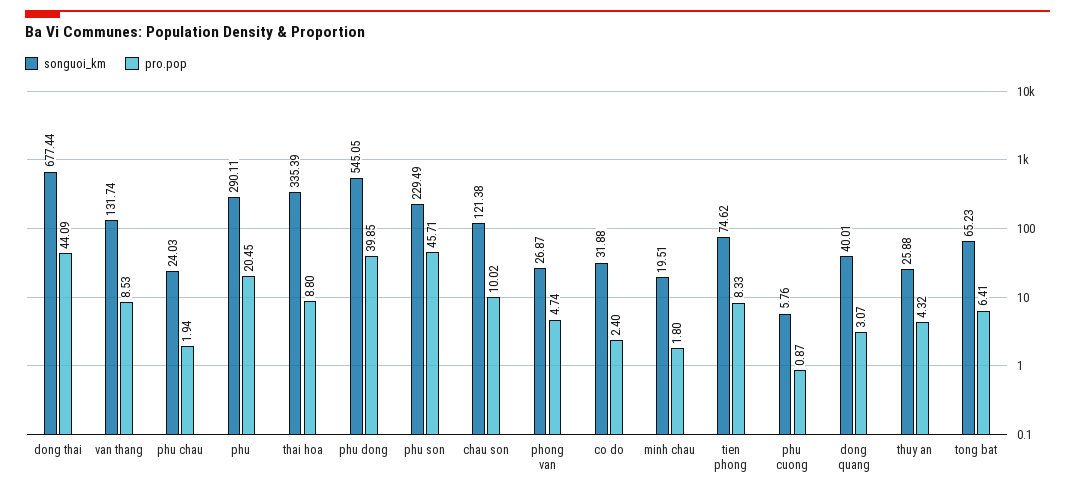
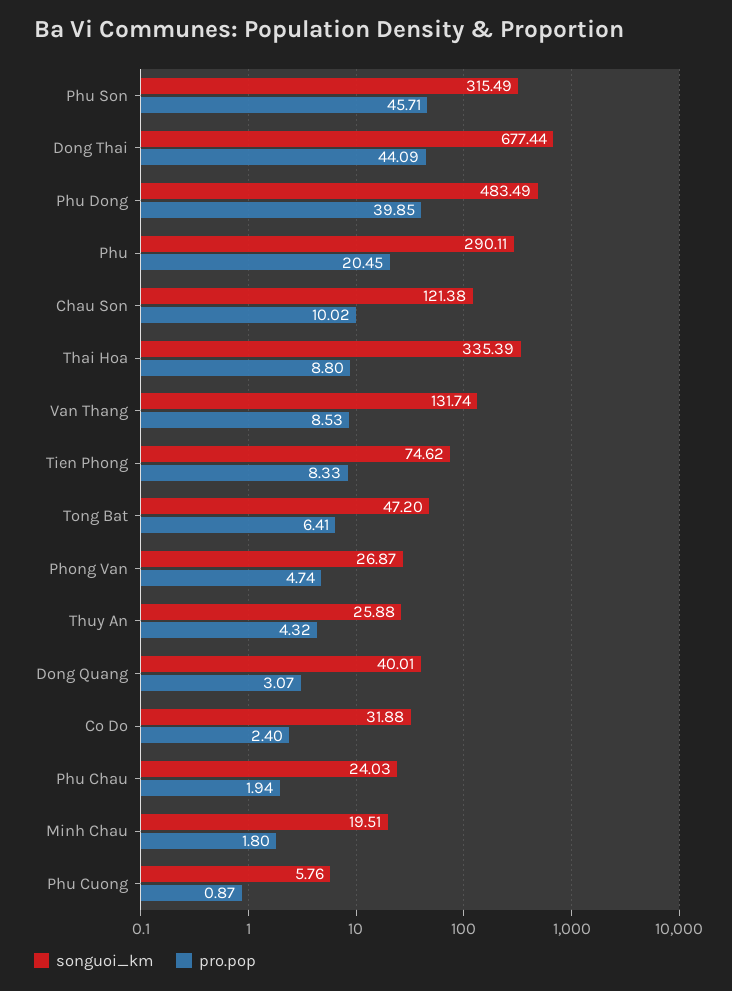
  {
    "songuoi_km": {
      "dong thai": 677.44,
      "van thang": 131.74,
      "phu chau": 24.03,
      "phu": 290.11,
      "thai hoa": 335.39,
-     "phu dong": 545.05,
+     "phu dong": 483.49,
-     "phu son": 229.49,
+     "phu son": 315.49,
      "chau son": 121.38,
      "phong van": 26.87,
      "co do": 31.88,
      "minh chau": 19.51,
      "tien phong": 74.62,
      "phu cuong": 5.76,
      "dong quang": 40.01,
      "thuy an": 25.88,
-     "tong bat": 65.23
+     "tong bat": 47.2
    },
    "pro.pop": {
      "dong thai": 44.09,
      "van thang": 8.53,
      "phu chau": 1.94,
      "phu": 20.45,
      "thai hoa": 8.8,
      "phu dong": 39.85,
      "phu son": 45.71,
      "chau son": 10.02,
      "phong van": 4.74,
      "co do": 2.4,
      "minh chau": 1.8,
      "tien phong": 8.33,
      "phu cuong": 0.87,
      "dong quang": 3.07,
      "thuy an": 4.32,
      "tong bat": 6.41
    }
  }

